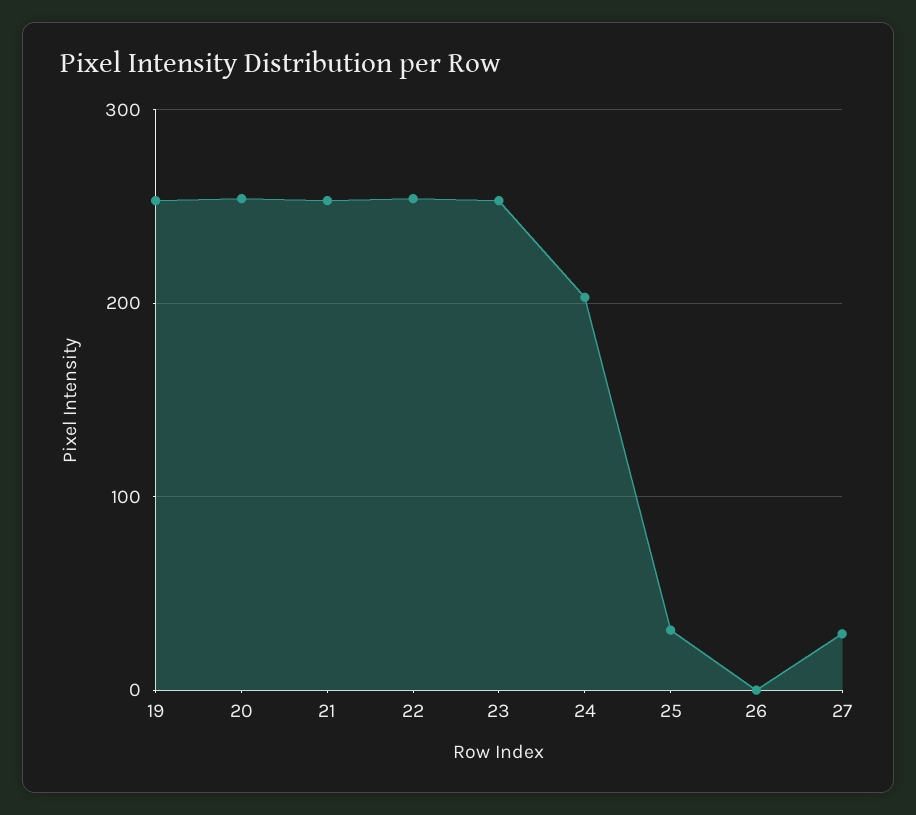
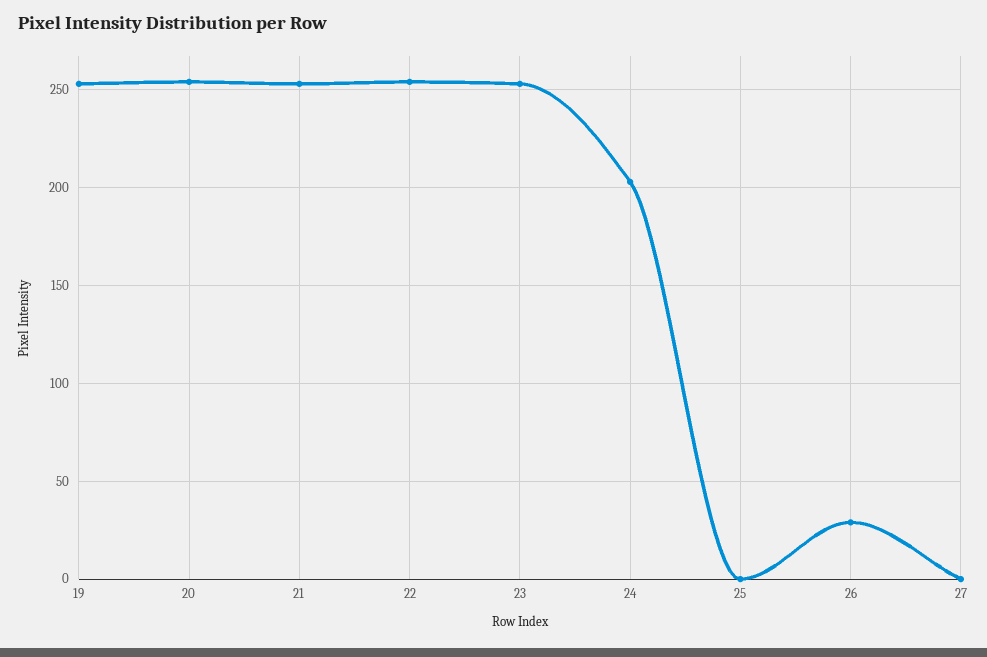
  {
    "19": 255,
    "20": 255,
    "21": 255,
    "22": 255,
    "23": 255,
    "24": 205,
-   "25": 30,
+   "25": 0,
-   "26": 0,
+   "26": 30,
-   "27": 30
+   "27": 0
  }

